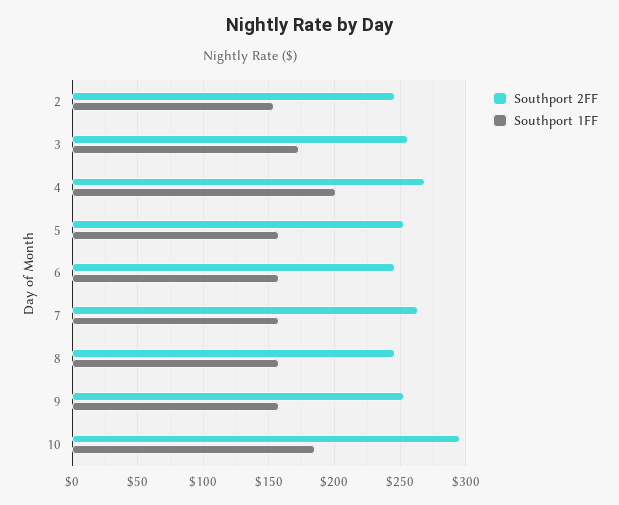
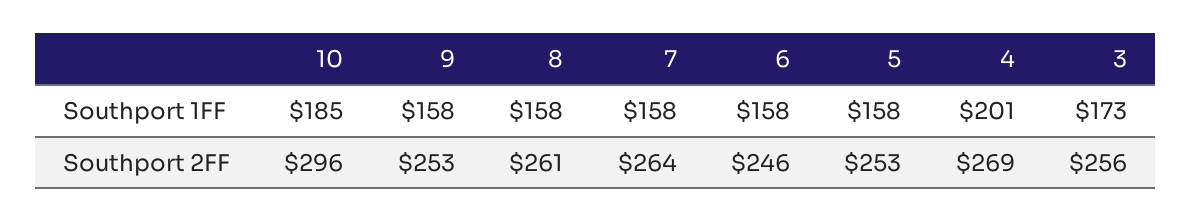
  {
    "Southport 2FF": {
-     "2": 245,
      "3": 256,
      "4": 269,
      "5": 253,
      "6": 246,
      "7": 264,
-     "8": 245,
+     "8": 261,
      "9": 253,
      "10": 296
    },
    "Southport 1FF": {
-     "2": 155,
      "3": 173,
      "4": 201,
      "5": 158,
      "6": 158,
      "7": 158,
      "8": 158,
      "9": 158,
      "10": 185
    }
  }

